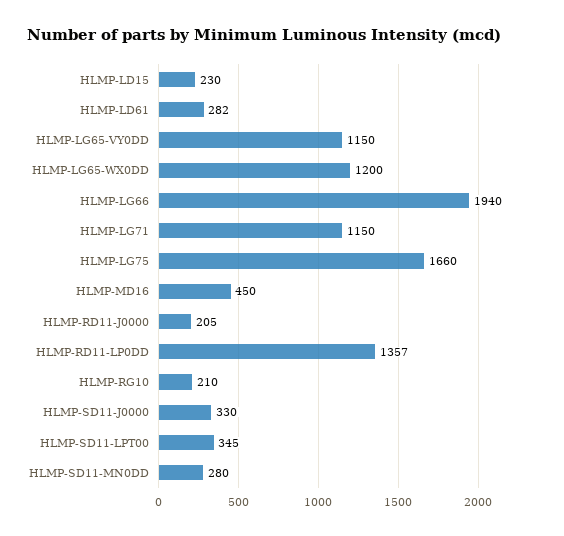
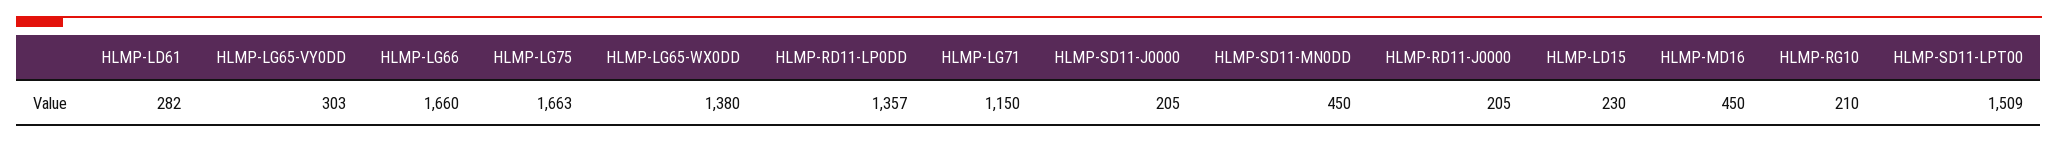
  {
    "HLMP-LD15": 230,
    "HLMP-LD61": 282,
-   "HLMP-LG65-VY0DD": 1150,
+   "HLMP-LG65-VY0DD": 303,
-   "HLMP-LG65-WX0DD": 1200,
+   "HLMP-LG65-WX0DD": 1380,
-   "HLMP-LG66": 1940,
+   "HLMP-LG66": 1660,
    "HLMP-LG71": 1150,
-   "HLMP-LG75": 1660,
+   "HLMP-LG75": 1663,
    "HLMP-MD16": 450,
    "HLMP-RD11-J0000": 205,
    "HLMP-RD11-LP0DD": 1357,
    "HLMP-RG10": 210,
-   "HLMP-SD11-J0000": 330,
+   "HLMP-SD11-J0000": 205,
-   "HLMP-SD11-LPT00": 345,
+   "HLMP-SD11-LPT00": 1509,
-   "HLMP-SD11-MN0DD": 280
+   "HLMP-SD11-MN0DD": 450
  }

